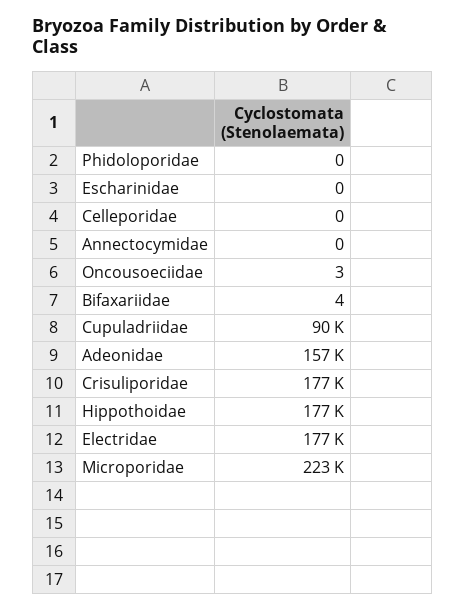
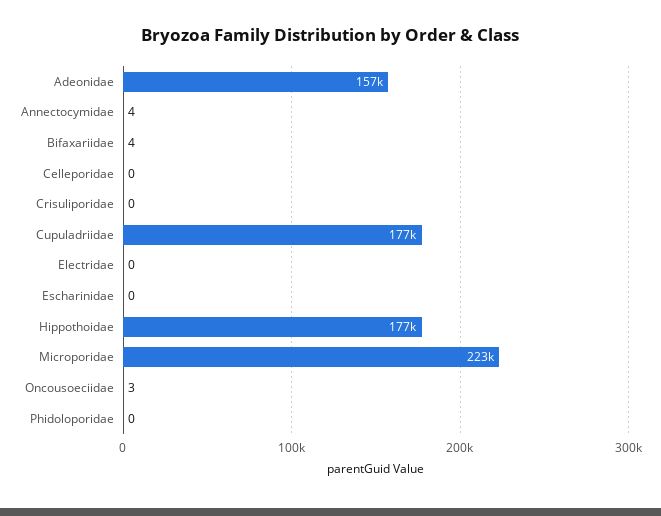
  {
    "Phidoloporidae": 0,
    "Escharinidae": 0,
    "Celleporidae": 0,
-   "Annectocymidae": 0,
+   "Annectocymidae": 4,
    "Oncousoeciidae": 3,
    "Bifaxariidae": 4,
-   "Cupuladriidae": 90000,
+   "Cupuladriidae": 177000,
    "Adeonidae": 157000,
-   "Crisuliporidae": 177000,
+   "Crisuliporidae": 0,
    "Hippothoidae": 177000,
-   "Electridae": 177000,
+   "Electridae": 0,
    "Microporidae": 223000
  }

